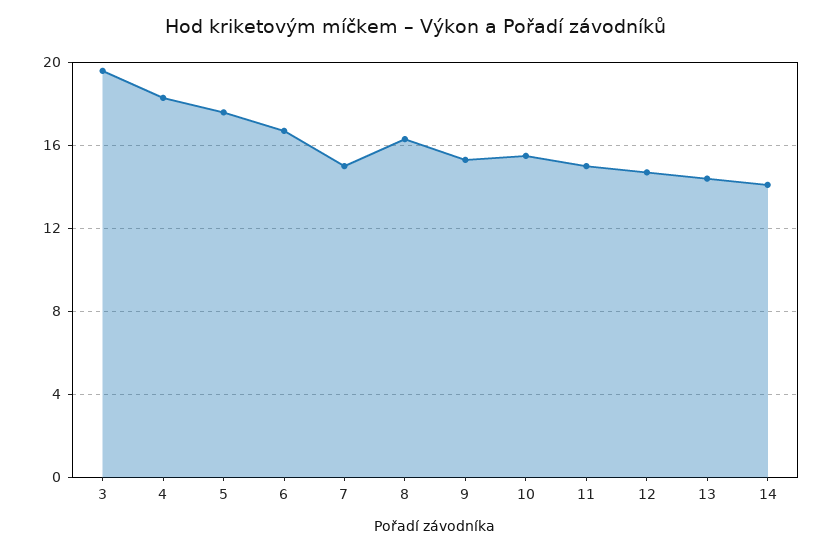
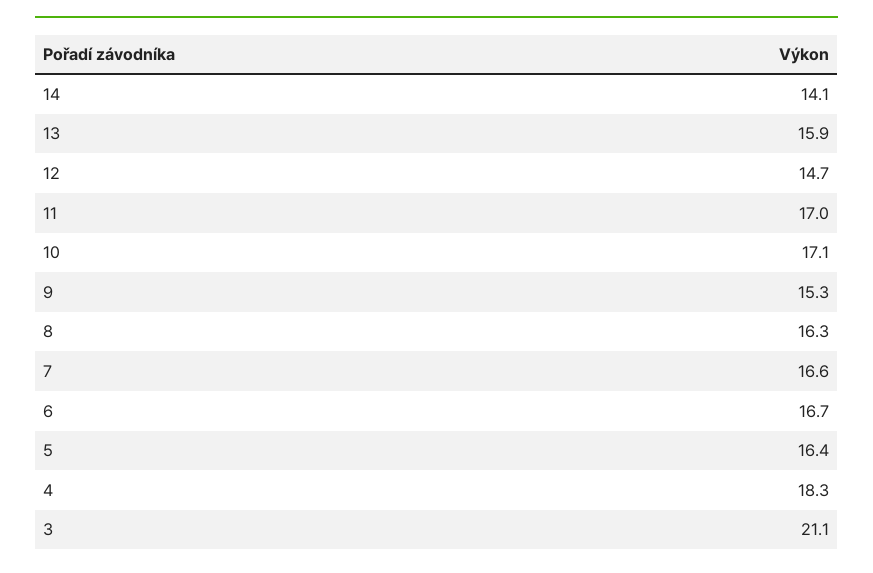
  {
-   "3": 19.5,
+   "3": 21.1,
    "4": 18.3,
-   "5": 17.5,
+   "5": 16.4,
    "6": 16.7,
-   "7": 15,
+   "7": 16.6,
    "8": 16.3,
    "9": 15.3,
-   "10": 15.5,
+   "10": 17.1,
-   "11": 15,
+   "11": 17,
    "12": 14.7,
-   "13": 14.5,
+   "13": 15.9,
    "14": 14.1
  }

